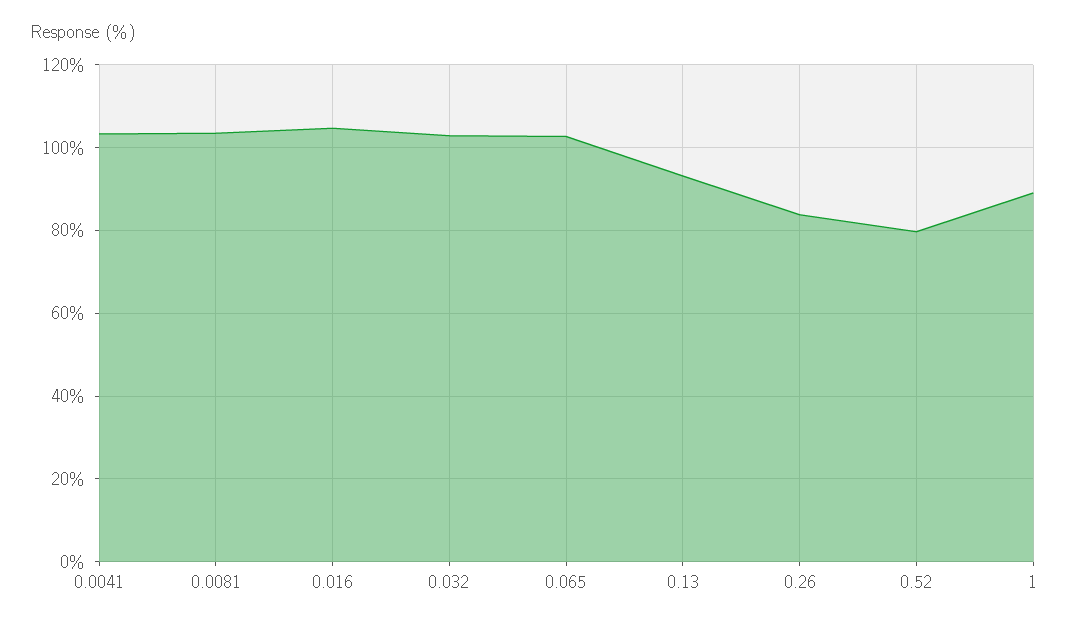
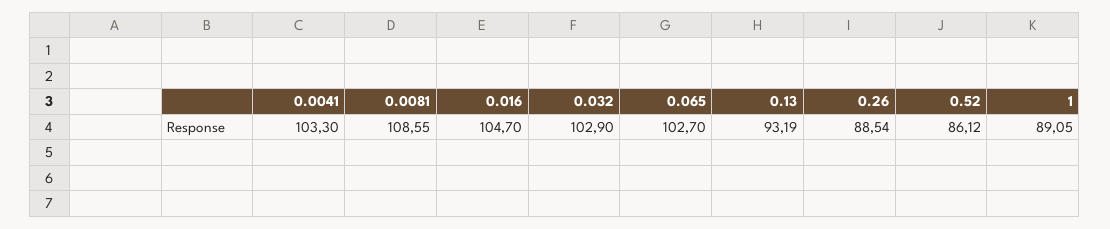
  {
    "0.0041": 103.3,
-   "0.0081": 104,
+   "0.0081": 108.55,
    "0.016": 104.7,
    "0.032": 102.9,
    "0.065": 102.7,
    "0.13": 93.19,
-   "0.26": 84,
+   "0.26": 88.54,
-   "0.52": 80,
+   "0.52": 86.12,
    "1": 89.05
  }

